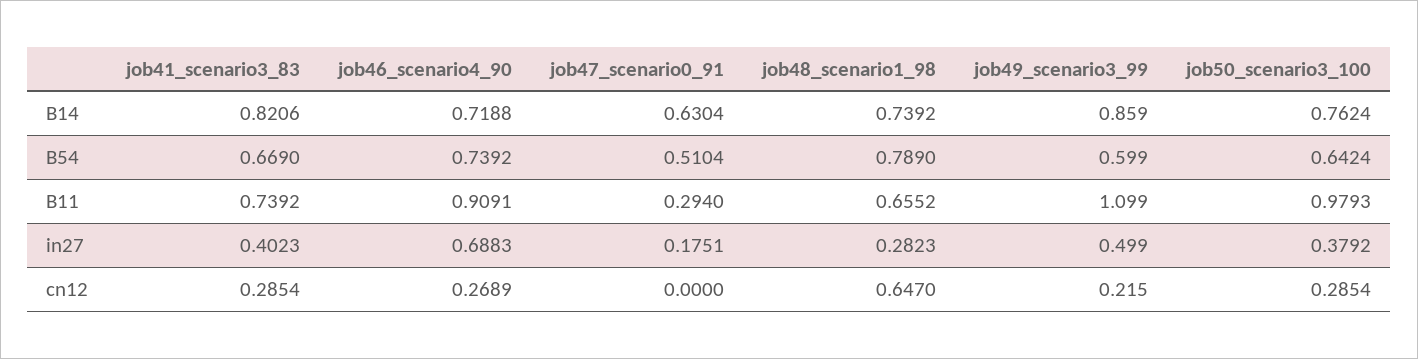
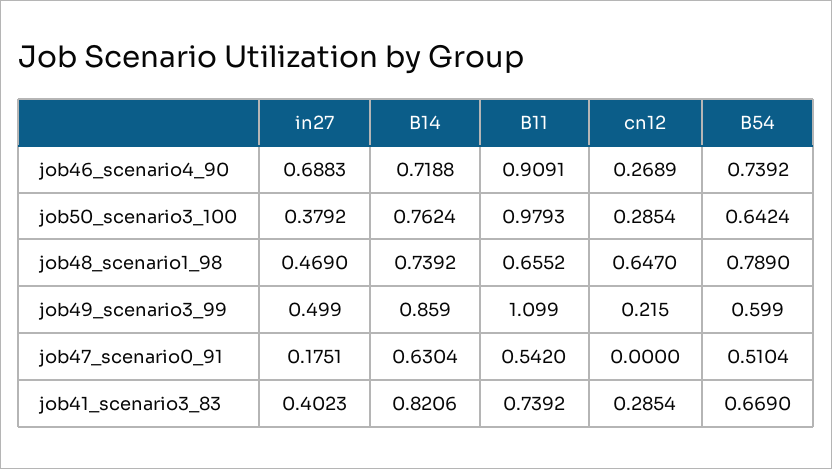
  {
    "job41_scenario3_83": {
      "B14": 0.8206,
      "B54": 0.669,
      "B11": 0.7392,
      "in27": 0.4023,
      "cn12": 0.2854
    },
    "job46_scenario4_90": {
      "B14": 0.7188,
      "B54": 0.7392,
      "B11": 0.9091,
      "in27": 0.6883,
      "cn12": 0.2689
    },
    "job47_scenario0_91": {
      "B14": 0.6304,
      "B54": 0.5104,
-     "B11": 0.294,
+     "B11": 0.542,
      "in27": 0.1751,
      "cn12": 0
    },
    "job48_scenario1_98": {
      "B14": 0.7392,
      "B54": 0.789,
      "B11": 0.6552,
-     "in27": 0.2823,
+     "in27": 0.469,
      "cn12": 0.647
    },
    "job49_scenario3_99": {
      "B14": 0.859,
      "B54": 0.599,
      "B11": 1.099,
      "in27": 0.499,
      "cn12": 0.215
    },
    "job50_scenario3_100": {
      "B14": 0.7624,
      "B54": 0.6424,
      "B11": 0.9793,
      "in27": 0.3792,
      "cn12": 0.2854
    }
  }

